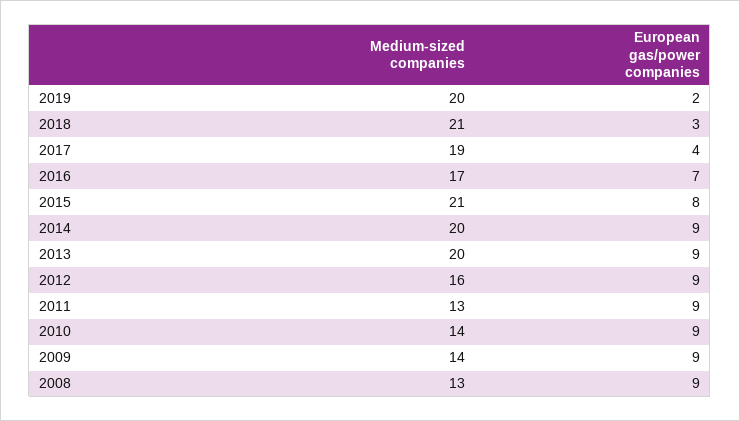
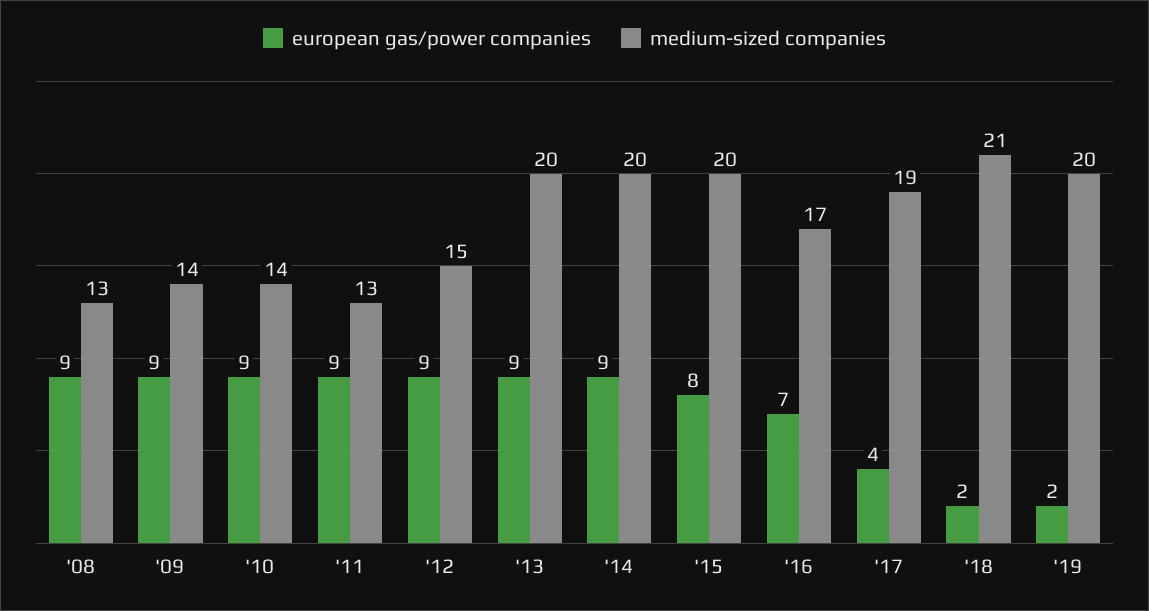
  {
    "Medium-sized companies": {
      "2019": 20,
      "2018": 21,
      "2017": 19,
      "2016": 17,
-     "2015": 21,
+     "2015": 20,
      "2014": 20,
      "2013": 20,
-     "2012": 16,
+     "2012": 15,
      "2011": 13,
      "2010": 14,
      "2009": 14,
      "2008": 13
    },
    "European gas/power companies": {
      "2019": 2,
-     "2018": 3,
+     "2018": 2,
      "2017": 4,
      "2016": 7,
      "2015": 8,
      "2014": 9,
      "2013": 9,
      "2012": 9,
      "2011": 9,
      "2010": 9,
      "2009": 9,
      "2008": 9
    }
  }

